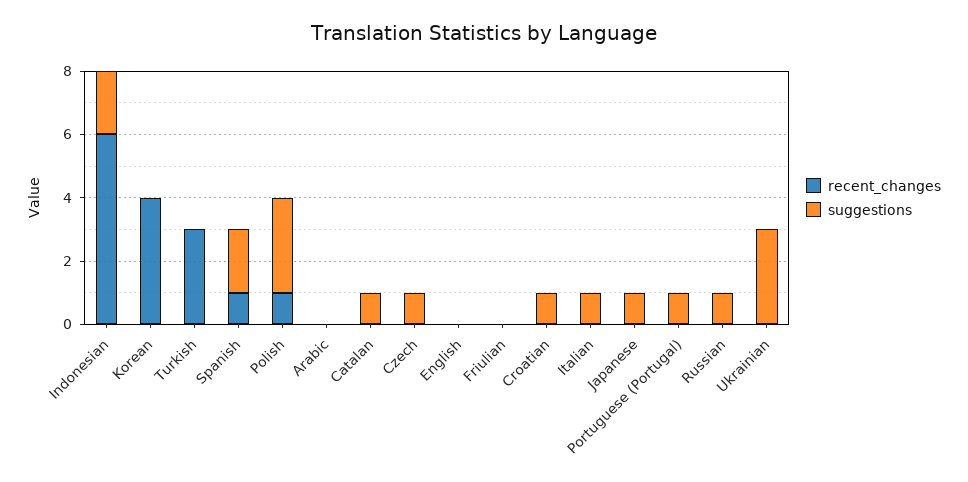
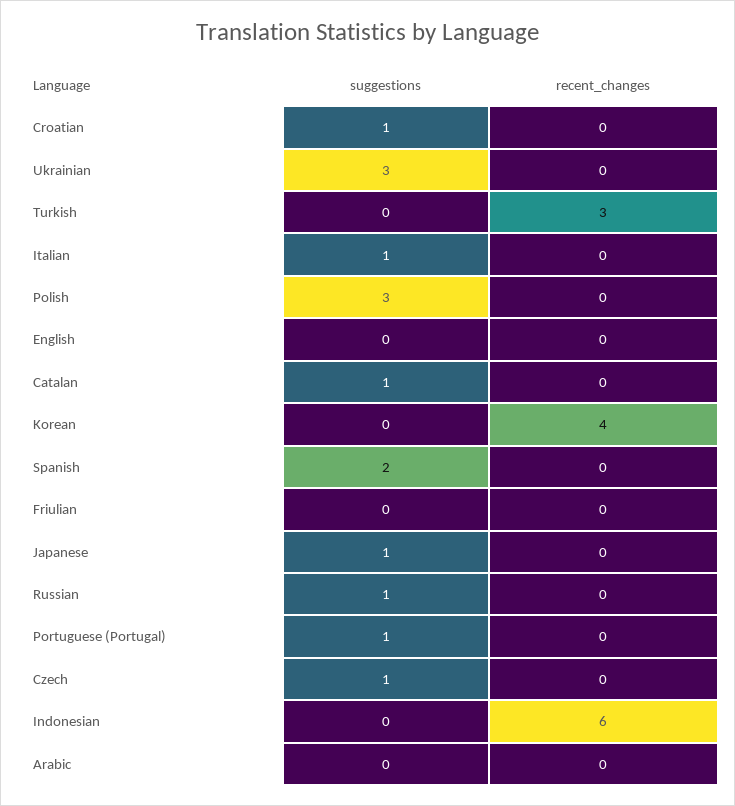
  {
    "recent_changes": {
      "Indonesian": 6,
      "Korean": 4,
      "Turkish": 3,
-     "Spanish": 1,
+     "Spanish": 0,
-     "Polish": 1,
+     "Polish": 0,
      "Arabic": 0,
      "Catalan": 0,
      "Czech": 0,
      "English": 0,
      "Friulian": 0,
      "Croatian": 0,
      "Italian": 0,
      "Japanese": 0,
      "Portuguese (Portugal)": 0,
      "Russian": 0,
      "Ukrainian": 0
    },
    "suggestions": {
-     "Indonesian": 2,
+     "Indonesian": 0,
      "Korean": 0,
      "Turkish": 0,
      "Spanish": 2,
      "Polish": 3,
      "Arabic": 0,
      "Catalan": 1,
      "Czech": 1,
      "English": 0,
      "Friulian": 0,
      "Croatian": 1,
      "Italian": 1,
      "Japanese": 1,
      "Portuguese (Portugal)": 1,
      "Russian": 1,
      "Ukrainian": 3
    }
  }

